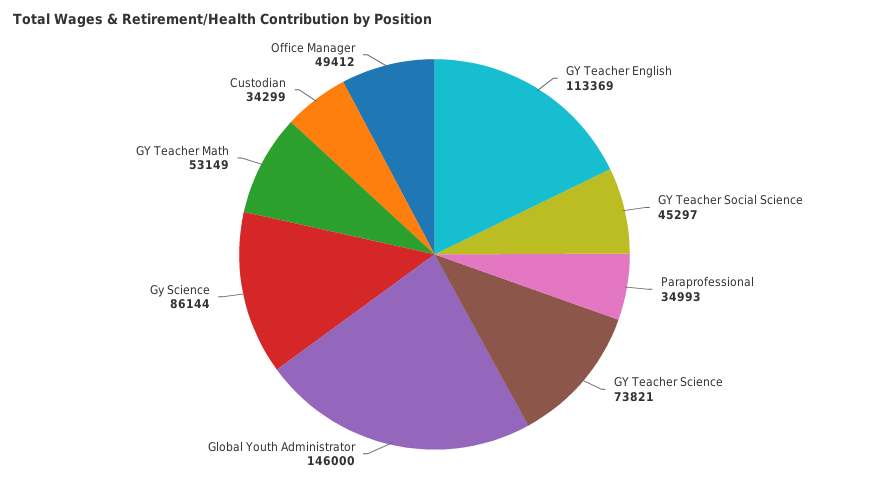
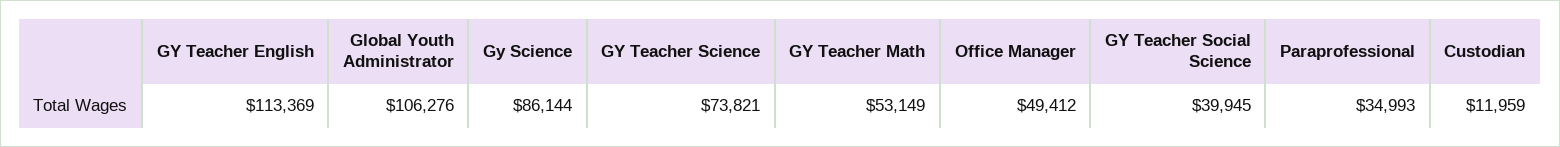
  {
    "GY Teacher English": 113369,
-   "GY Teacher Social Science": 45297,
+   "GY Teacher Social Science": 39945,
    "Paraprofessional": 34993,
    "GY Teacher Science": 73821,
-   "Global Youth Administrator": 146000,
+   "Global Youth Administrator": 106276,
    "Gy Science": 86144,
    "GY Teacher Math": 53149,
-   "Custodian": 34299,
+   "Custodian": 11959,
    "Office Manager": 49412
  }

